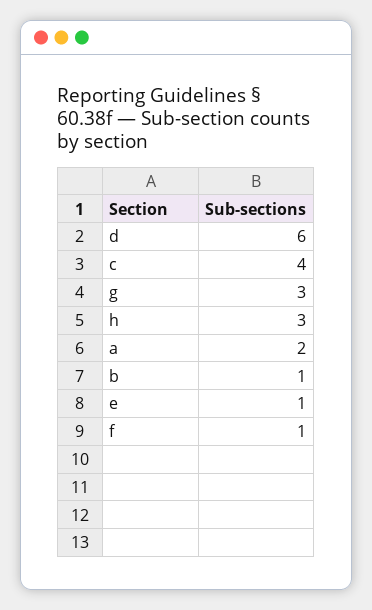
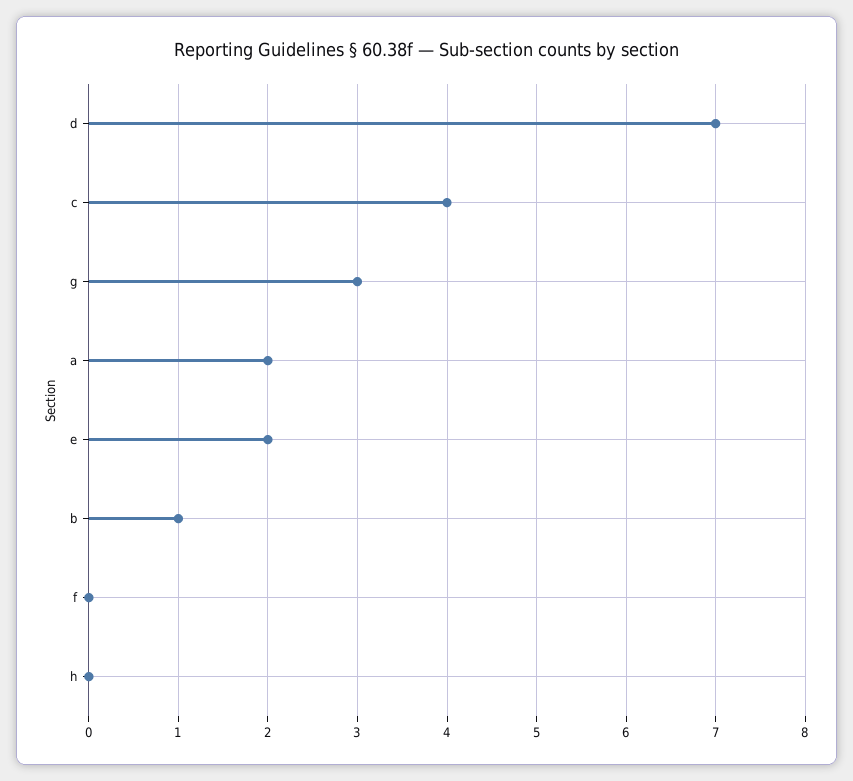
  {
-   "d": 6,
+   "d": 7,
    "c": 4,
    "g": 3,
-   "h": 3,
+   "h": 0,
    "a": 2,
    "b": 1,
-   "e": 1,
+   "e": 2,
-   "f": 1
+   "f": 0
  }

